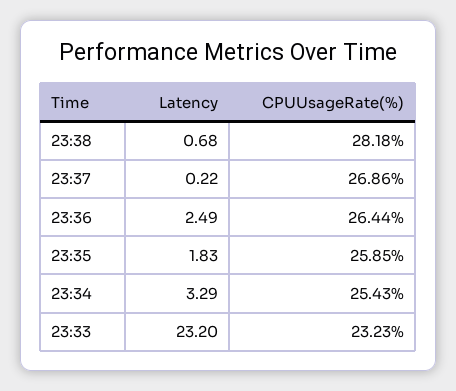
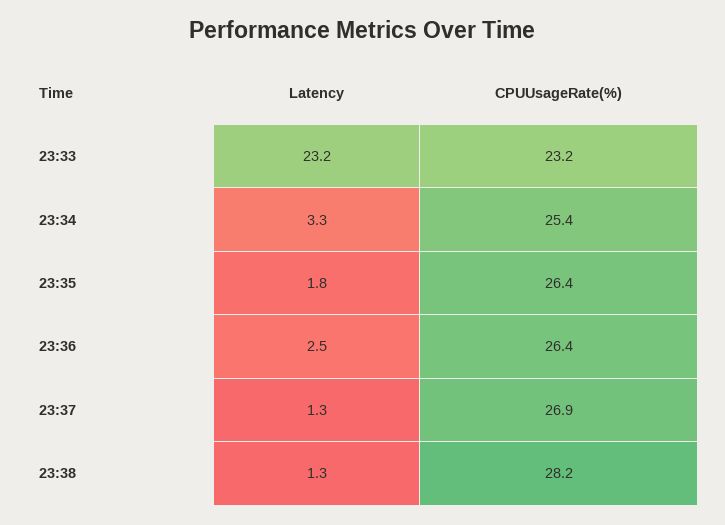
  {
    "Latency": {
-     "23:38": 0.68,
+     "23:38": 1.3,
-     "23:37": 0.22,
+     "23:37": 1.3,
      "23:36": 2.49,
      "23:35": 1.83,
      "23:34": 3.29,
      "23:33": 23.2
    },
    "CPUUsageRate(%)": {
      "23:38": 28.18,
      "23:37": 26.86,
      "23:36": 26.44,
-     "23:35": 25.85,
+     "23:35": 26.4,
      "23:34": 25.43,
      "23:33": 23.23
    }
  }

